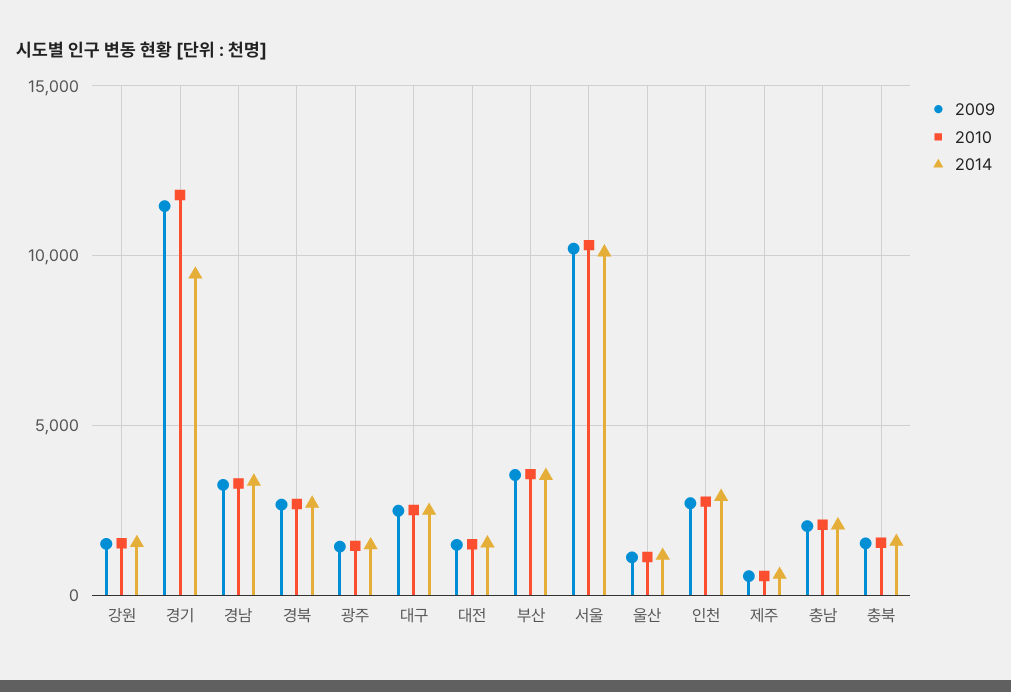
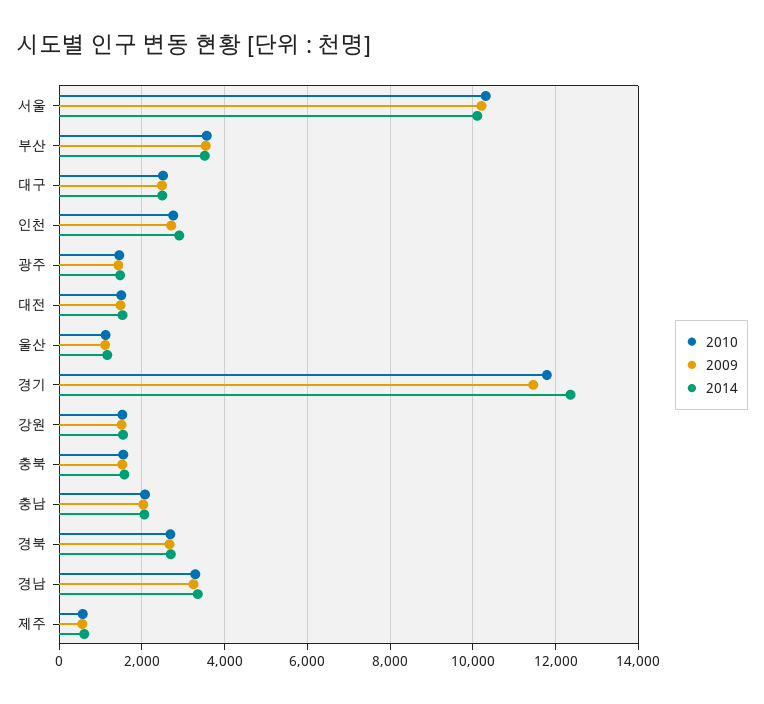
  {
    "2009": {
      "강원": 1600,
      "경기": 11400,
      "경남": 3200,
      "경북": 2600,
      "광주": 1400,
      "대구": 2400,
      "대전": 1400,
      "부산": 3600,
      "서울": 10200,
      "울산": 1200,
      "인천": 2800,
      "제주": 600,
      "충남": 2000,
      "충북": 1600
    },
    "2010": {
      "강원": 1600,
      "경기": 11800,
      "경남": 3200,
      "경북": 2600,
      "광주": 1400,
      "대구": 2600,
      "대전": 1600,
      "부산": 3600,
      "서울": 10400,
      "울산": 1200,
      "인천": 2800,
      "제주": 600,
      "충남": 2000,
      "충북": 1600
    },
    "2014": {
      "강원": 1600,
-     "경기": 9500,
+     "경기": 12400,
      "경남": 3400,
      "경북": 2800,
      "광주": 1400,
      "대구": 2400,
      "대전": 1600,
      "부산": 3600,
      "서울": 10200,
      "울산": 1200,
      "인천": 3000,
      "제주": 600,
      "충남": 2000,
      "충북": 1600
    }
  }

